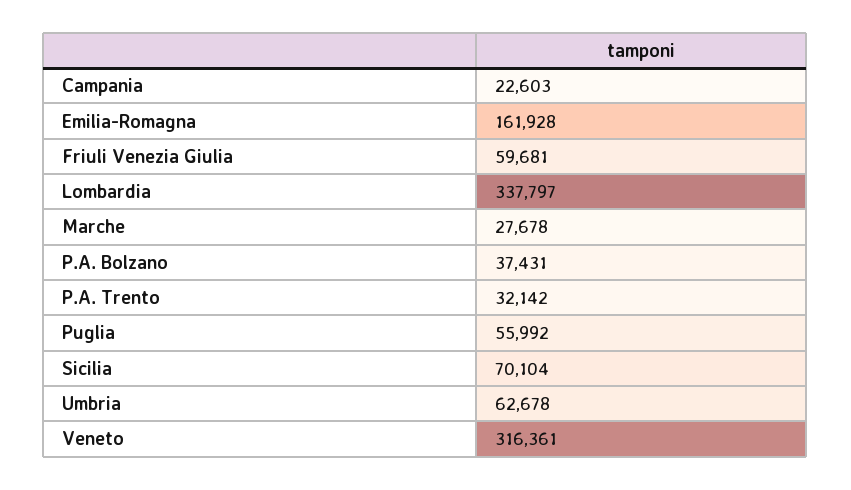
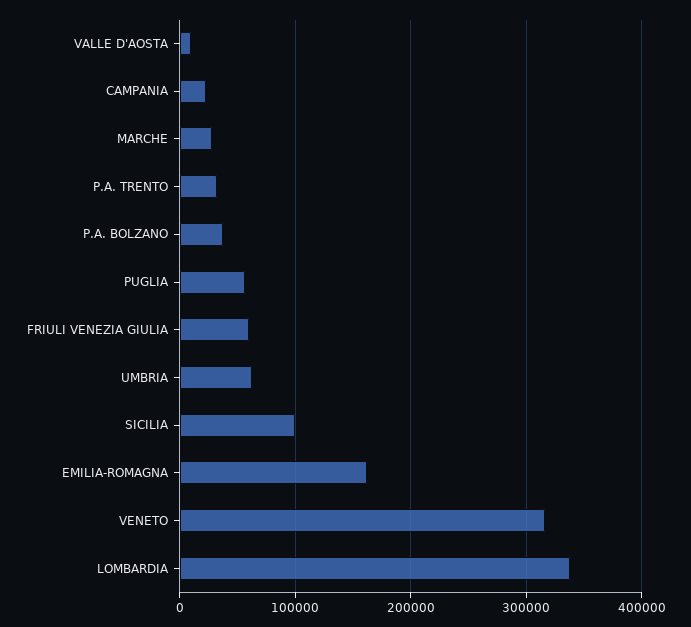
  {
    "Campania": 22603,
    "Emilia-Romagna": 161928,
    "Friuli Venezia Giulia": 59681,
    "Lombardia": 337797,
    "Marche": 27678,
    "P.A. Bolzano": 37431,
    "P.A. Trento": 32142,
    "Puglia": 55992,
-   "Sicilia": 70104,
+   "Sicilia": 100000,
    "Umbria": 62678,
-   "Veneto": 316361
+   "Veneto": 316361,
+   "VALLE D'AOSTA": 10000
  }

